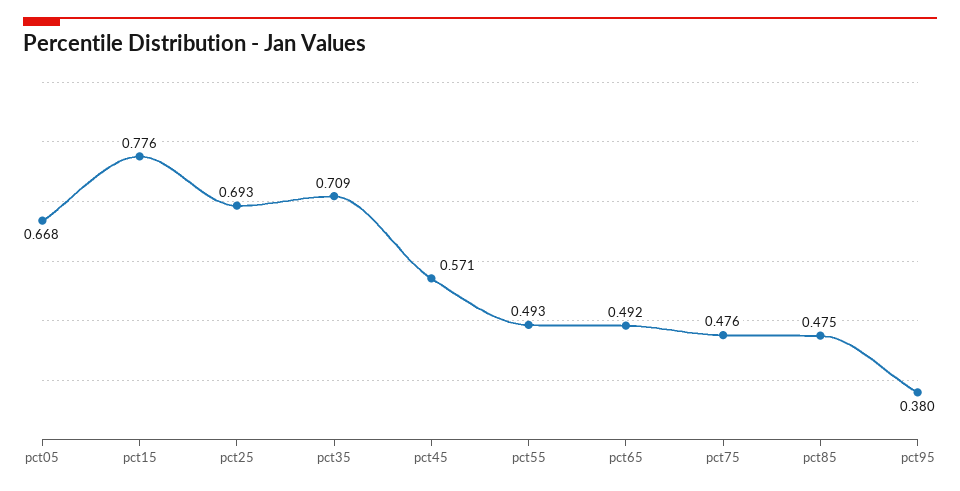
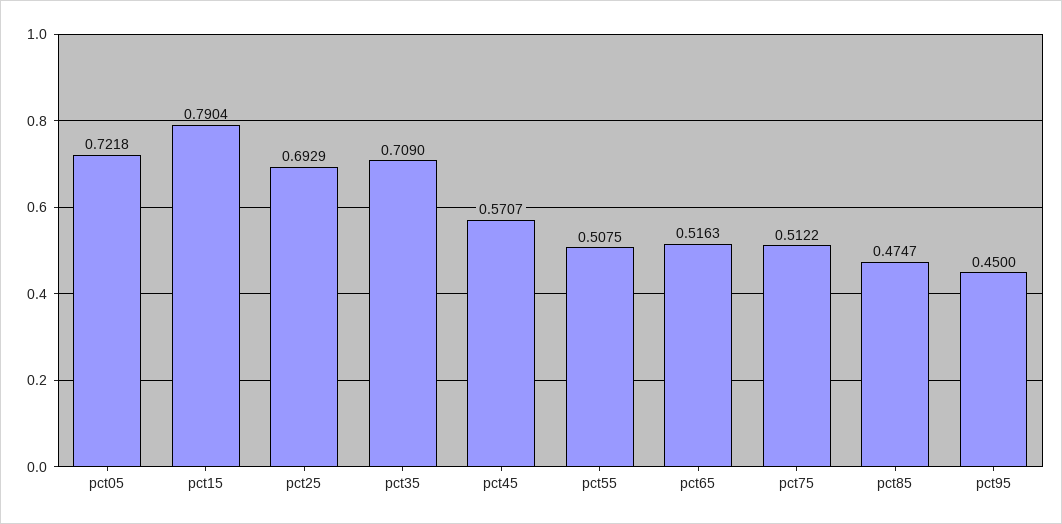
  {
-   "pct05": 0.668,
+   "pct05": 0.7218,
-   "pct15": 0.776,
+   "pct15": 0.7904,
    "pct25": 0.6929,
    "pct35": 0.709,
    "pct45": 0.5707,
-   "pct55": 0.493,
+   "pct55": 0.5075,
-   "pct65": 0.492,
+   "pct65": 0.5163,
-   "pct75": 0.476,
+   "pct75": 0.5122,
    "pct85": 0.4747,
-   "pct95": 0.38
+   "pct95": 0.45
  }

